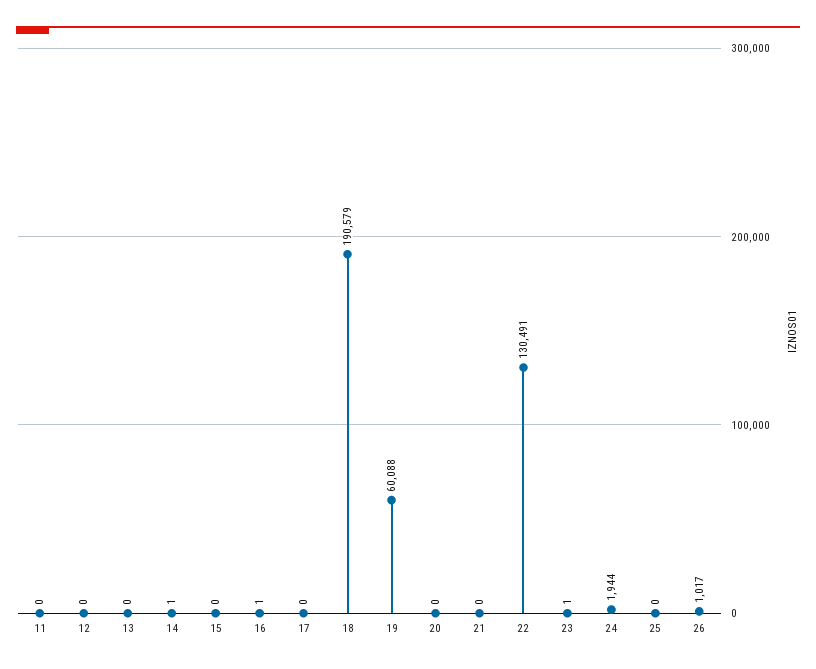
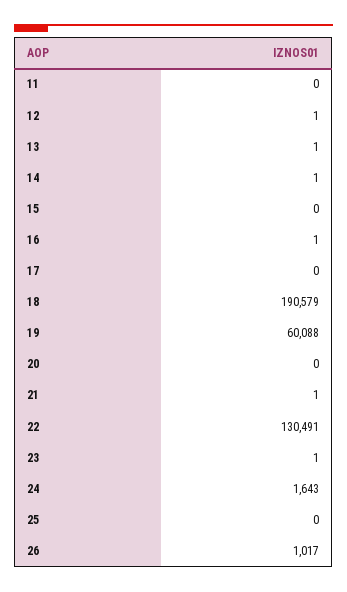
  {
    "11": 0,
-   "12": 0,
+   "12": 1,
-   "13": 0,
+   "13": 1,
    "14": 1,
    "15": 0,
    "16": 1,
    "17": 0,
    "18": 190579,
    "19": 60088,
    "20": 0,
-   "21": 0,
+   "21": 1,
    "22": 130491,
    "23": 1,
-   "24": 1944,
+   "24": 1643,
    "25": 0,
    "26": 1017
  }

